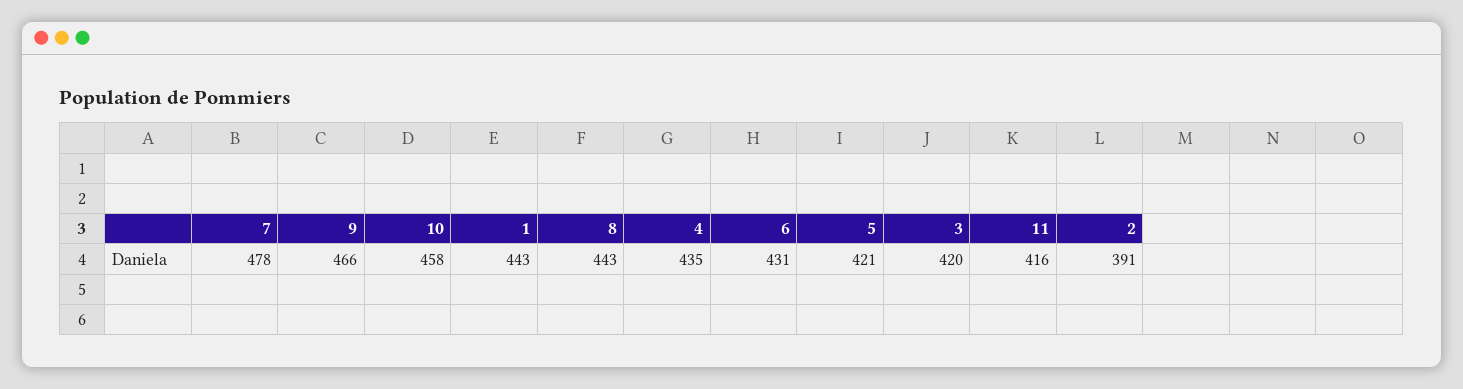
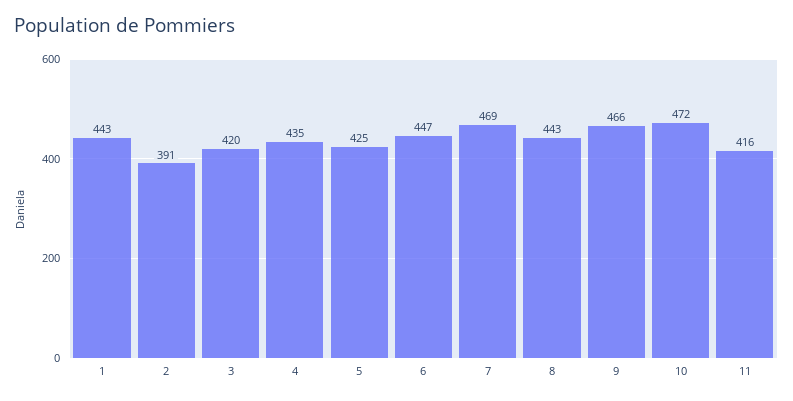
  {
-   "7": 478,
+   "7": 469,
    "9": 466,
-   "10": 458,
+   "10": 472,
    "1": 443,
    "8": 443,
    "4": 435,
-   "6": 431,
+   "6": 447,
-   "5": 421,
+   "5": 425,
    "3": 420,
    "11": 416,
    "2": 391
  }

